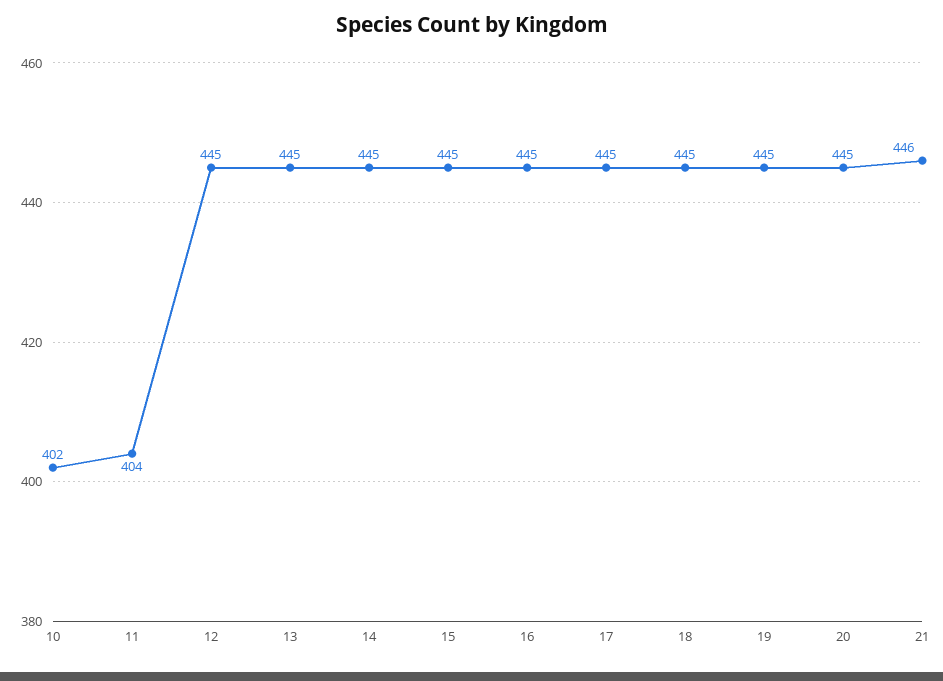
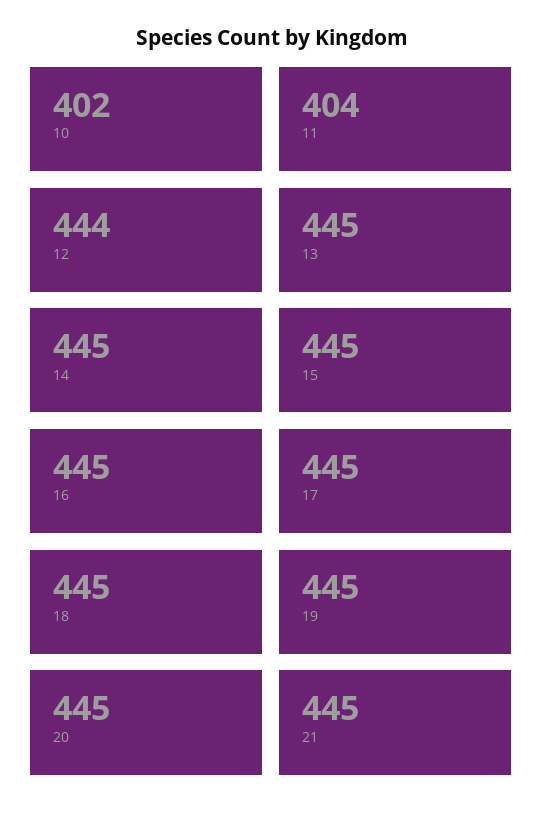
  {
    "10": 402,
    "11": 404,
-   "12": 445,
+   "12": 444,
    "13": 445,
    "14": 445,
    "15": 445,
    "16": 445,
    "17": 445,
    "18": 445,
    "19": 445,
    "20": 445,
-   "21": 446
+   "21": 445
  }

